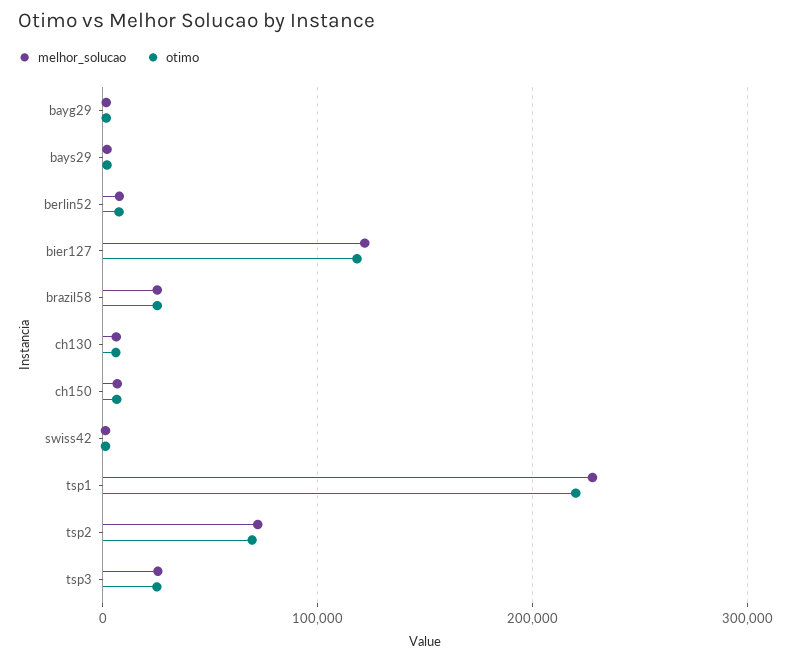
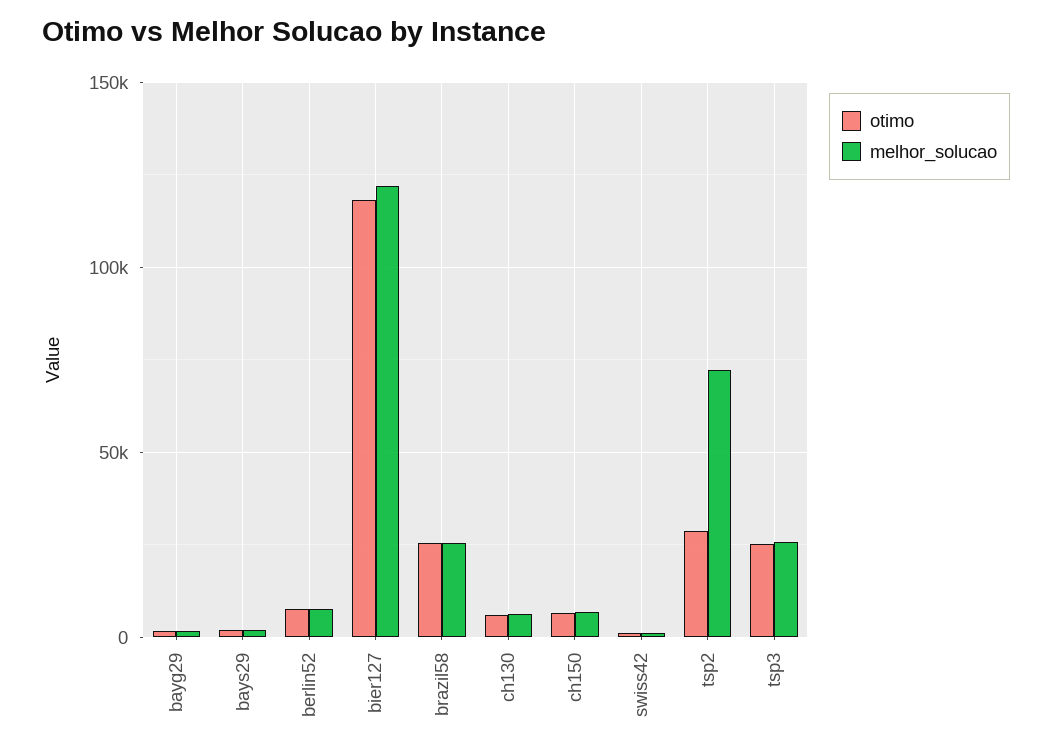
  {
    "melhor_solucao": {
      "bayg29": 0,
      "bays29": 0,
      "berlin52": 10000,
      "bier127": 120000,
      "brazil58": 25000,
      "ch130": 5000,
      "ch150": 5000,
      "swiss42": 0,
-     "tsp1": 230000,
      "tsp2": 70000,
      "tsp3": 25000
    },
    "otimo": {
      "bayg29": 0,
      "bays29": 0,
      "berlin52": 10000,
      "bier127": 120000,
      "brazil58": 25000,
      "ch130": 5000,
      "ch150": 5000,
      "swiss42": 0,
-     "tsp1": 220000,
-     "tsp2": 70000,
+     "tsp2": 30000,
      "tsp3": 25000
    }
  }

